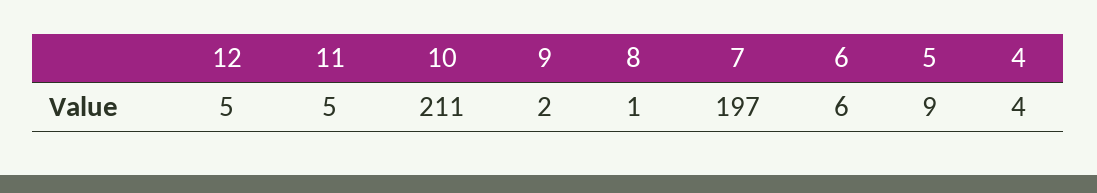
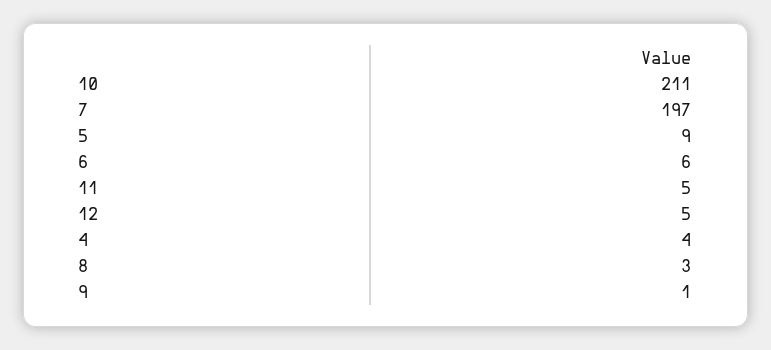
  {
    "12": 5,
    "11": 5,
    "10": 211,
-   "9": 2,
+   "9": 1,
-   "8": 1,
+   "8": 3,
    "7": 197,
    "6": 6,
    "5": 9,
    "4": 4
  }

